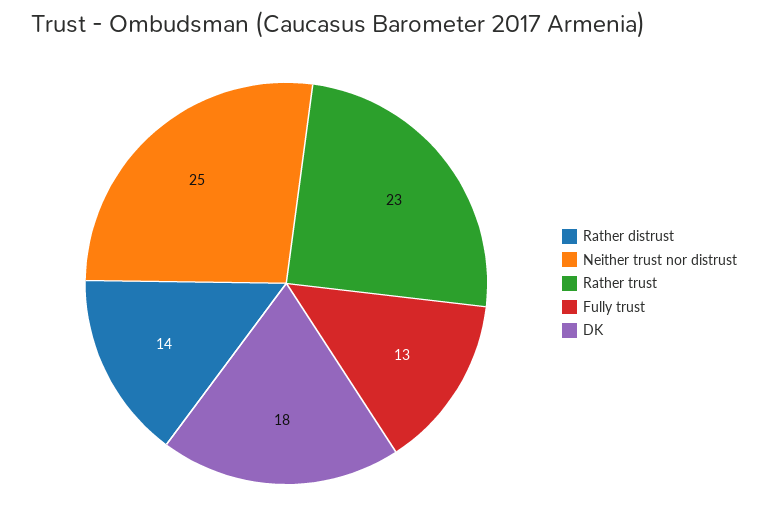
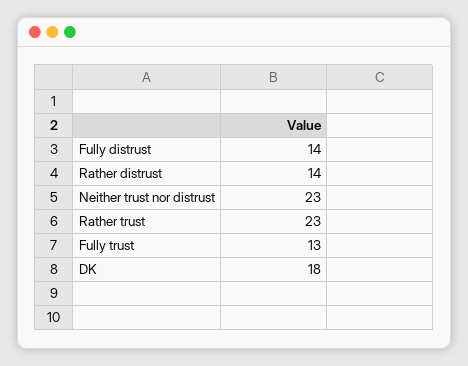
  {
    "Rather distrust": 14,
-   "Neither trust nor distrust": 25,
+   "Neither trust nor distrust": 23,
    "Rather trust": 23,
    "Fully trust": 13,
-   "DK": 18
+   "DK": 18,
+   "Fully distrust": 14
  }

